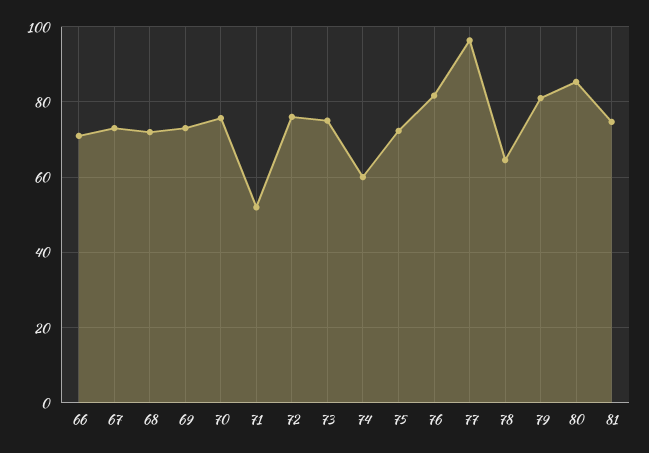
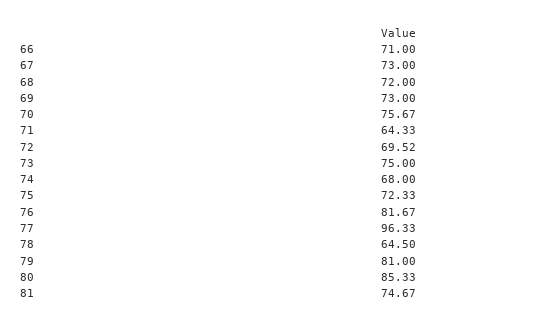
  {
    "66": 71,
    "67": 73,
    "68": 72,
    "69": 73,
    "70": 75.67,
-   "71": 52,
+   "71": 64.33,
-   "72": 76,
+   "72": 69.52,
    "73": 75,
-   "74": 60,
+   "74": 68,
    "75": 72.33,
    "76": 81.67,
    "77": 96.33,
    "78": 64.5,
    "79": 81,
    "80": 85.33,
    "81": 74.67
  }

